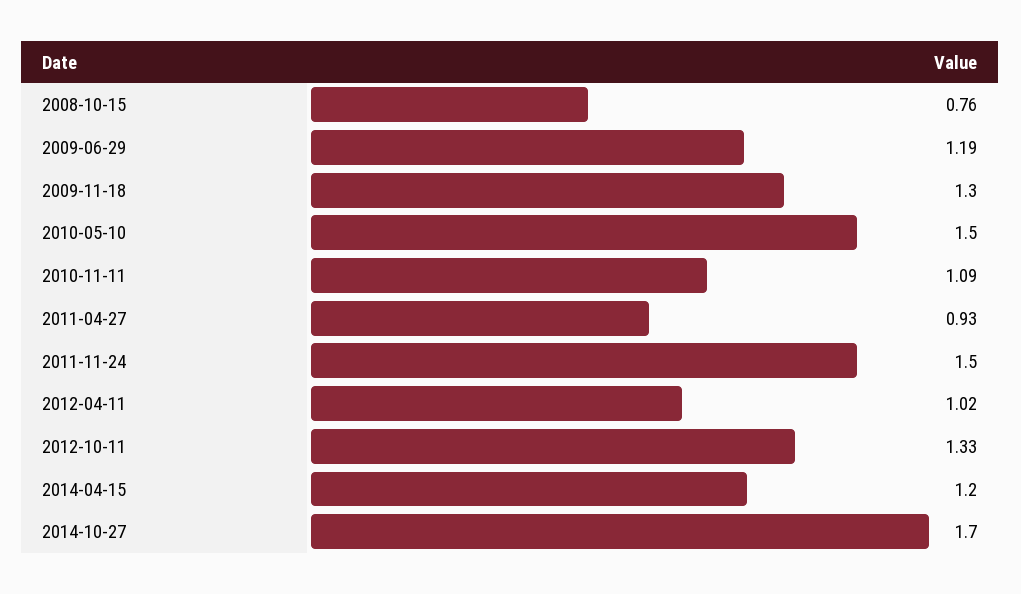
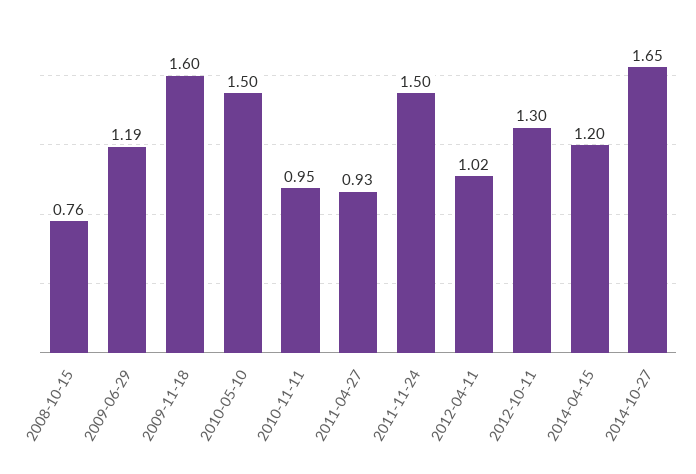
  {
    "2008-10-15": 0.76,
    "2009-06-29": 1.19,
-   "2009-11-18": 1.3,
+   "2009-11-18": 1.6,
    "2010-05-10": 1.5,
-   "2010-11-11": 1.09,
+   "2010-11-11": 0.95,
    "2011-04-27": 0.93,
    "2011-11-24": 1.5,
    "2012-04-11": 1.02,
-   "2012-10-11": 1.33,
+   "2012-10-11": 1.3,
    "2014-04-15": 1.2,
-   "2014-10-27": 1.7
+   "2014-10-27": 1.65
  }

